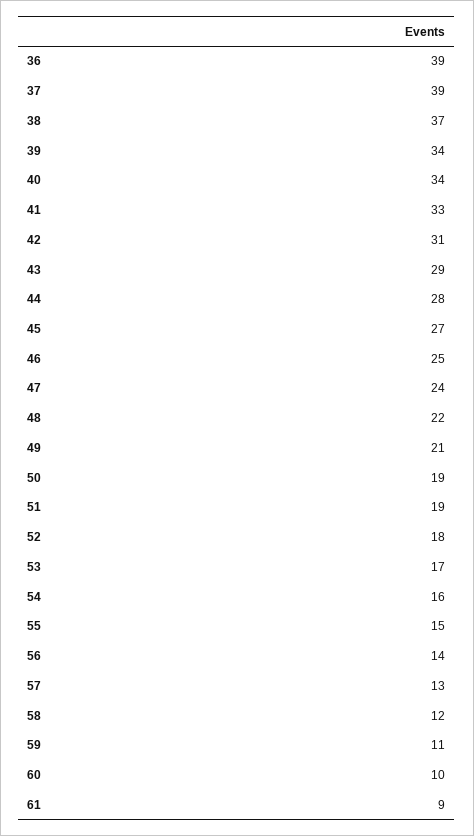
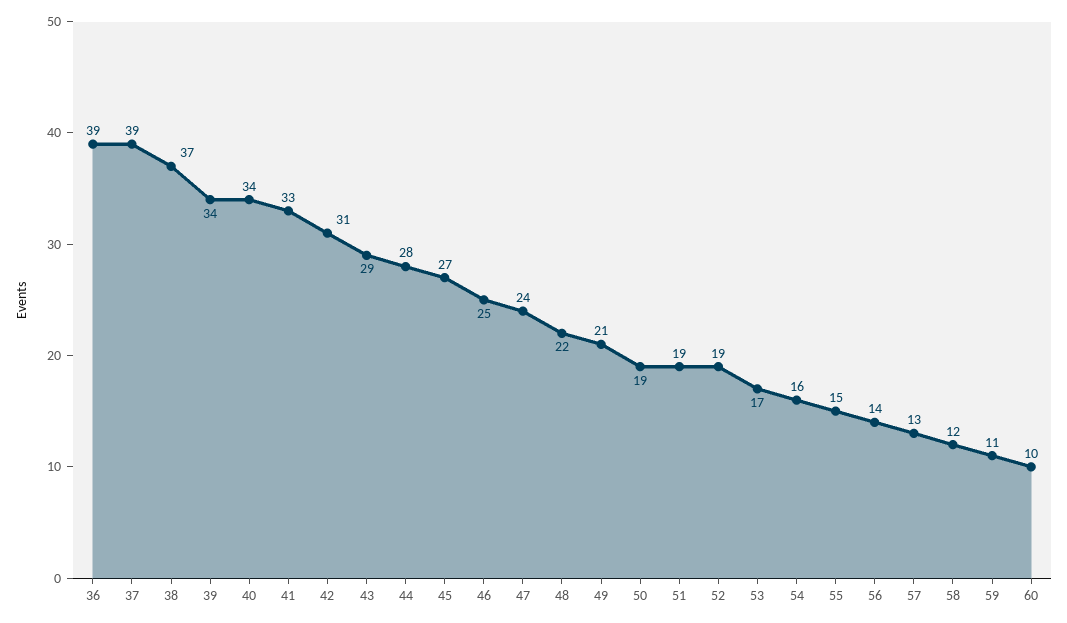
  {
    "36": 39,
    "37": 39,
    "38": 37,
    "39": 34,
    "40": 34,
    "41": 33,
    "42": 31,
    "43": 29,
    "44": 28,
    "45": 27,
    "46": 25,
    "47": 24,
    "48": 22,
    "49": 21,
    "50": 19,
    "51": 19,
-   "52": 18,
+   "52": 19,
    "53": 17,
    "54": 16,
    "55": 15,
    "56": 14,
    "57": 13,
    "58": 12,
    "59": 11,
-   "60": 10,
+   "60": 10
-   "61": 9
  }

